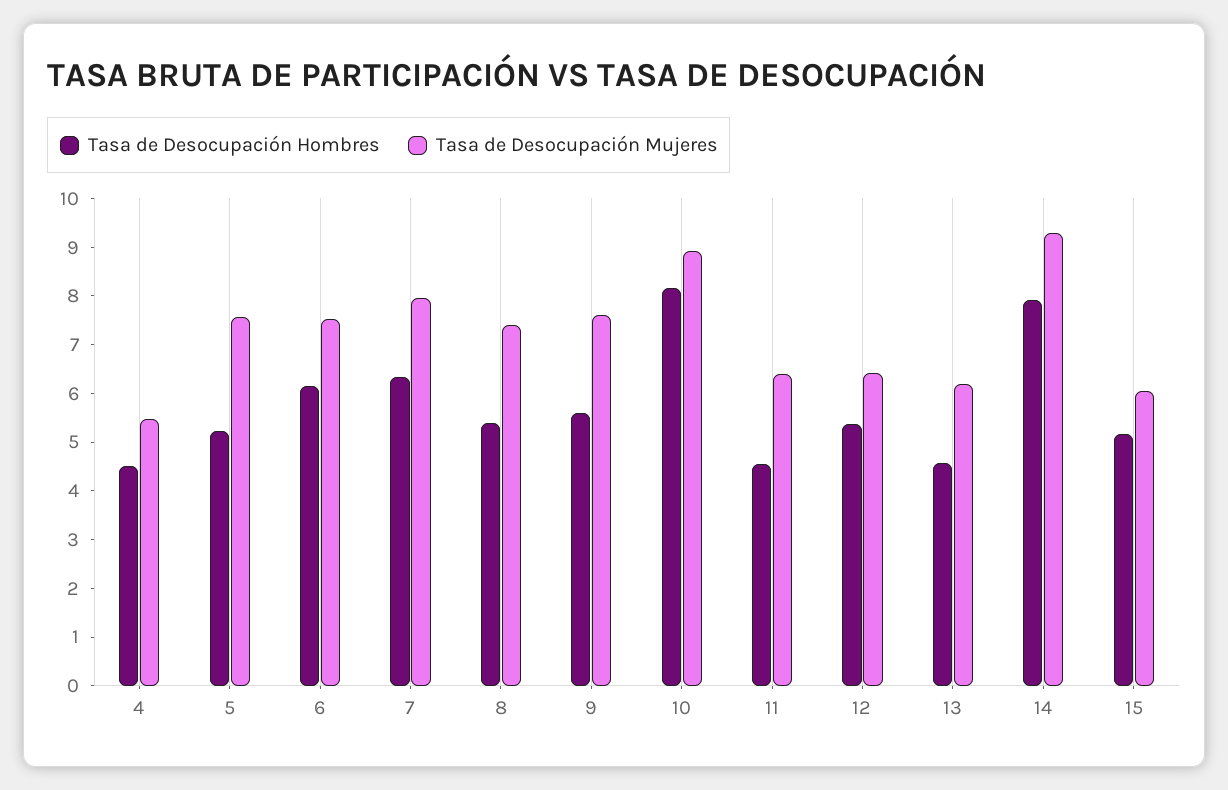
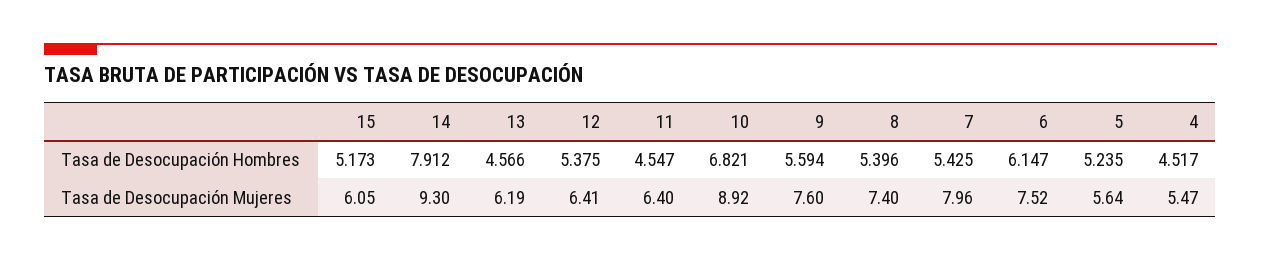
  {
    "Tasa de Desocupación Hombres": {
      "4": 4.517,
      "5": 5.235,
      "6": 6.147,
-     "7": 6.4,
+     "7": 5.425,
      "8": 5.396,
      "9": 5.594,
-     "10": 8.2,
+     "10": 6.821,
      "11": 4.547,
      "12": 5.375,
      "13": 4.566,
      "14": 7.912,
      "15": 5.173
    },
    "Tasa de Desocupación Mujeres": {
      "4": 5.47,
-     "5": 7.6,
+     "5": 5.64,
      "6": 7.52,
      "7": 7.96,
      "8": 7.4,
      "9": 7.6,
      "10": 8.92,
      "11": 6.4,
      "12": 6.41,
      "13": 6.19,
      "14": 9.3,
      "15": 6.05
    }
  }

